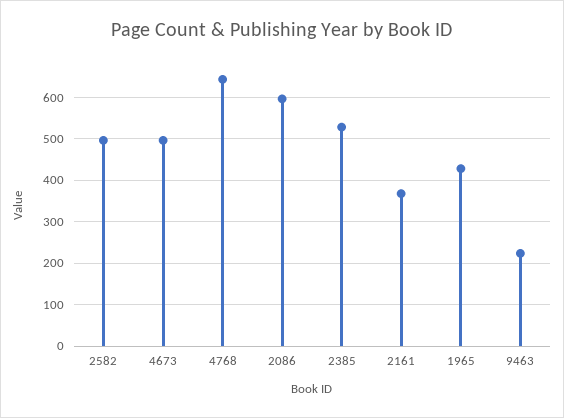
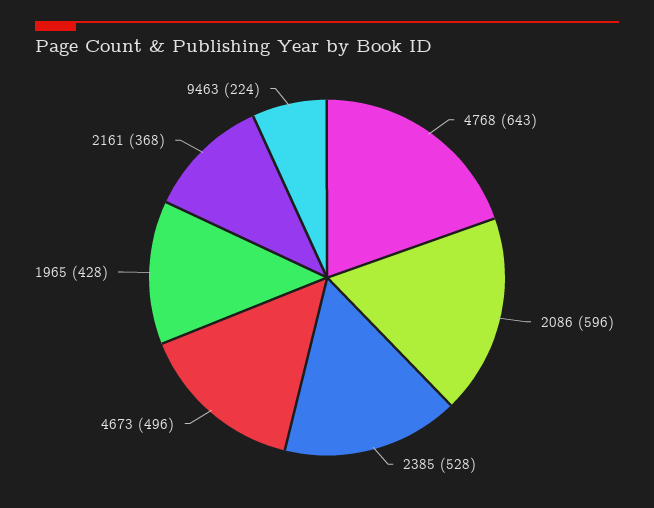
  {
-   "2582": 500,
    "4673": 496,
    "4768": 643,
    "2086": 596,
    "2385": 528,
    "2161": 368,
    "1965": 428,
    "9463": 224
  }

